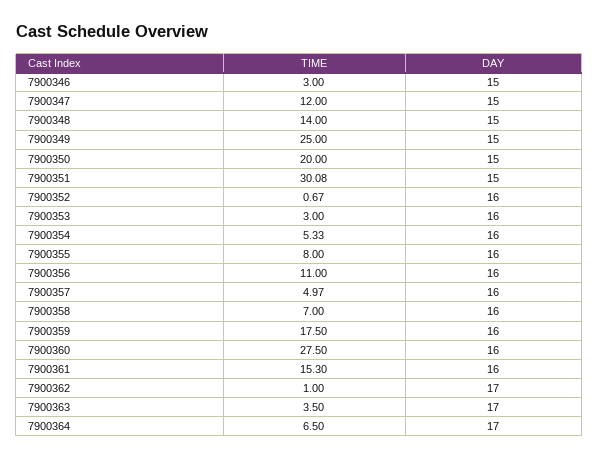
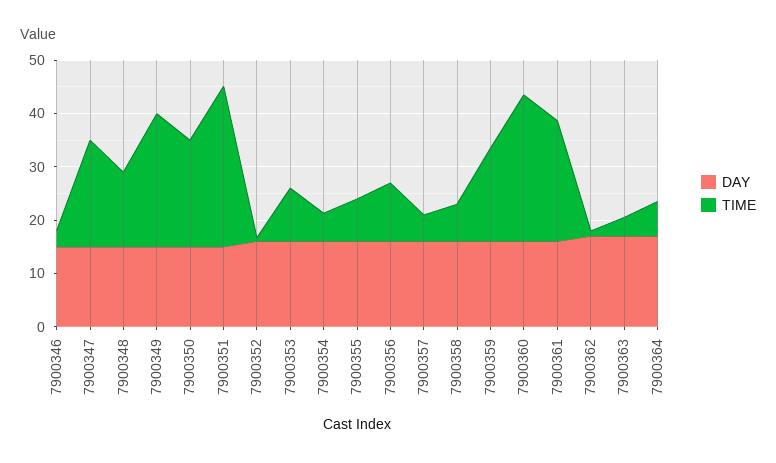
  {
    "TIME": {
      "7900346": 3,
-     "7900347": 12,
+     "7900347": 20,
      "7900348": 14,
      "7900349": 25,
      "7900350": 20,
      "7900351": 30.08,
      "7900352": 0.67,
-     "7900353": 3,
+     "7900353": 10,
      "7900354": 5.33,
      "7900355": 8,
      "7900356": 11,
      "7900357": 4.97,
      "7900358": 7,
      "7900359": 17.5,
      "7900360": 27.5,
-     "7900361": 15.3,
+     "7900361": 22,
      "7900362": 1,
      "7900363": 3.5,
      "7900364": 6.5
    },
    "DAY": {
      "7900346": 15,
      "7900347": 15,
      "7900348": 15,
      "7900349": 15,
      "7900350": 15,
      "7900351": 15,
      "7900352": 16,
      "7900353": 16,
      "7900354": 16,
      "7900355": 16,
      "7900356": 16,
      "7900357": 16,
      "7900358": 16,
      "7900359": 16,
      "7900360": 16,
      "7900361": 16,
      "7900362": 17,
      "7900363": 17,
      "7900364": 17
    }
  }

